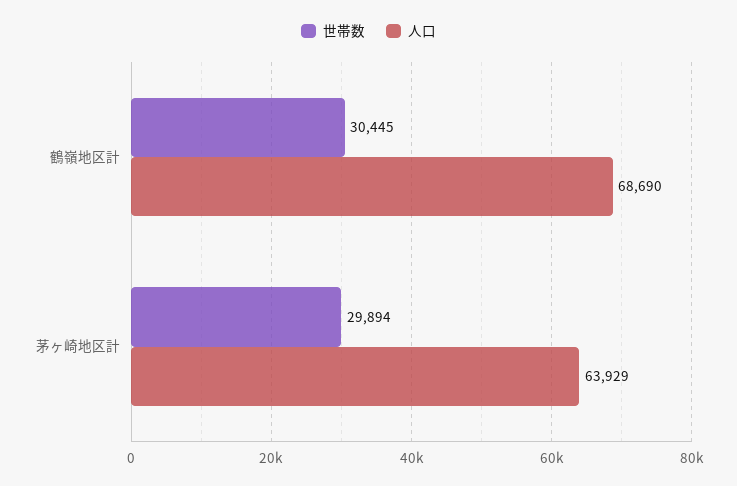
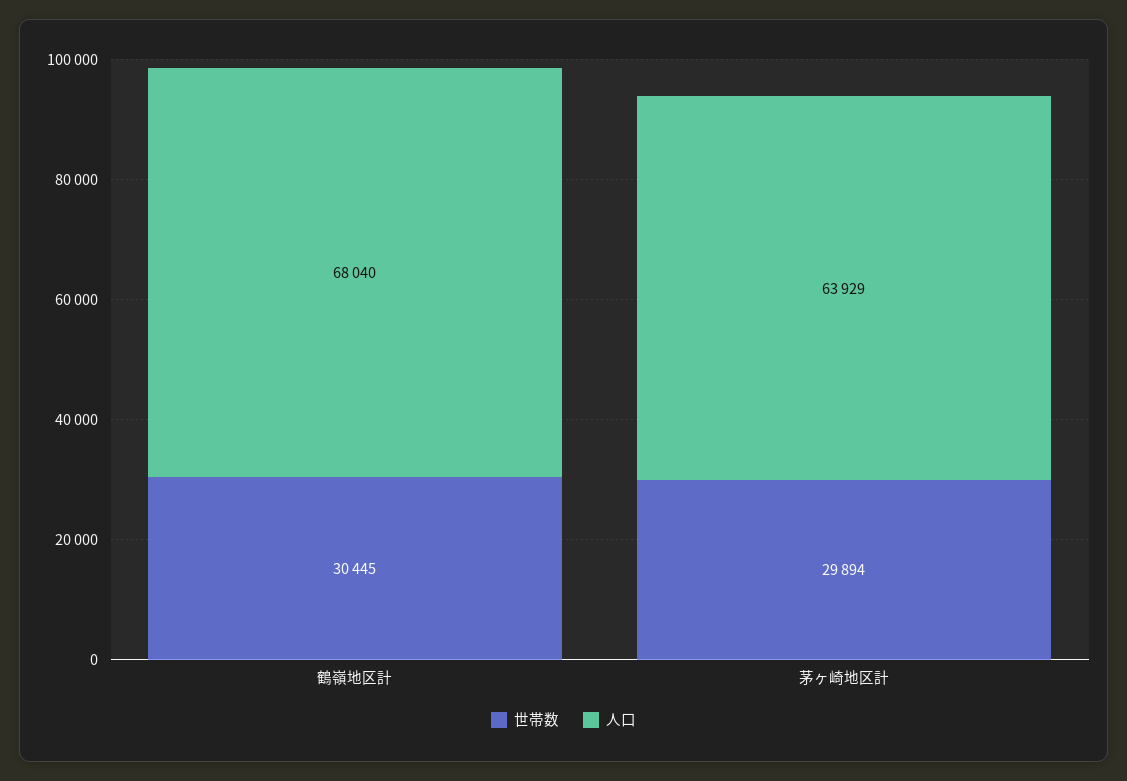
  {
    "世帯数": {
      "鶴嶺地区計": 30445,
      "茅ヶ崎地区計": 29894
    },
    "人口": {
-     "鶴嶺地区計": 68690,
+     "鶴嶺地区計": 68040,
      "茅ヶ崎地区計": 63929
    }
  }

